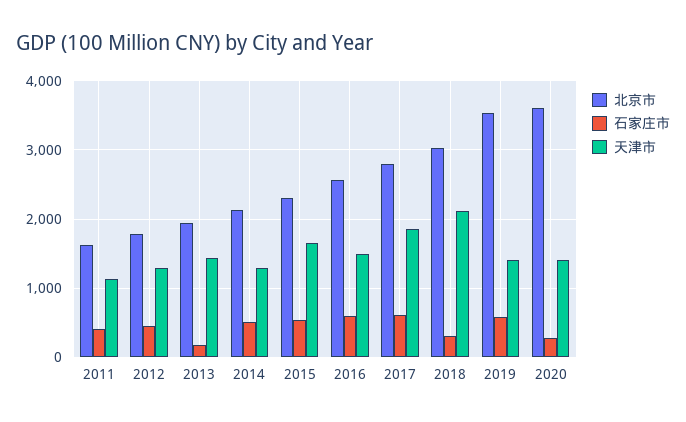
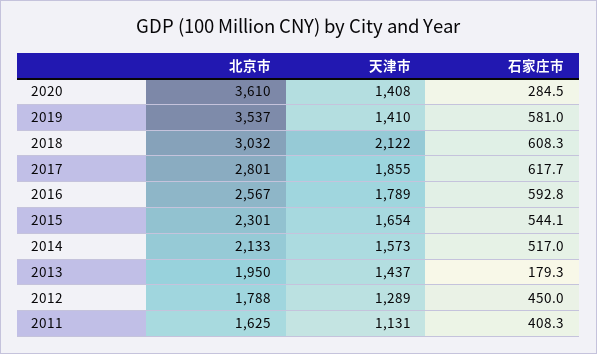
  {
    "北京市": {
      "2011": 1625,
      "2012": 1788,
      "2013": 1950,
      "2014": 2133,
      "2015": 2301,
      "2016": 2567,
      "2017": 2801,
      "2018": 3032,
      "2019": 3537,
      "2020": 3610
    },
    "石家庄市": {
      "2011": 408.3,
      "2012": 450,
      "2013": 179.3,
      "2014": 517,
      "2015": 544.1,
      "2016": 592.8,
      "2017": 617.7,
-     "2018": 300,
+     "2018": 608.3,
      "2019": 581,
      "2020": 284.5
    },
    "天津市": {
      "2011": 1131,
      "2012": 1289,
      "2013": 1437,
-     "2014": 1300,
+     "2014": 1573,
      "2015": 1654,
-     "2016": 1500,
+     "2016": 1789,
      "2017": 1855,
      "2018": 2122,
      "2019": 1410,
      "2020": 1408
    }
  }

